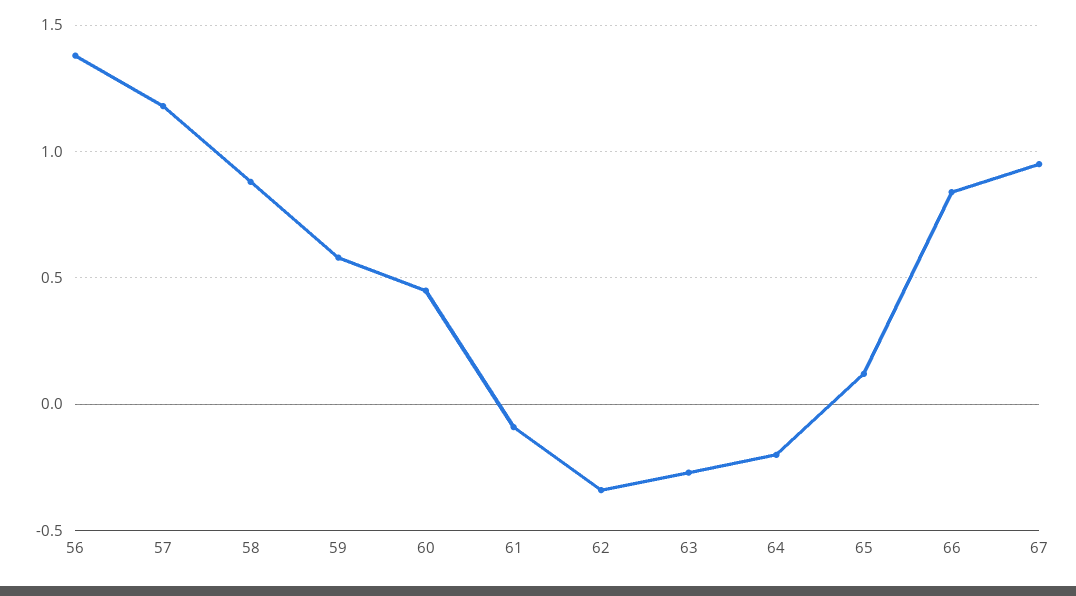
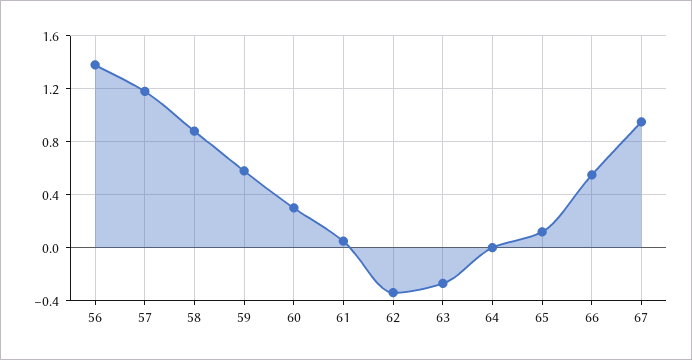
  {
    "56": 1.4,
    "57": 1.2,
    "58": 0.9,
    "59": 0.6,
-   "60": 0.45,
+   "60": 0.3,
-   "61": -0.1,
+   "61": 0.05,
    "62": -0.35,
    "63": -0.25,
-   "64": -0.2,
+   "64": 0,
    "65": 0.1,
-   "66": 0.85,
+   "66": 0.55,
    "67": 0.95
  }

